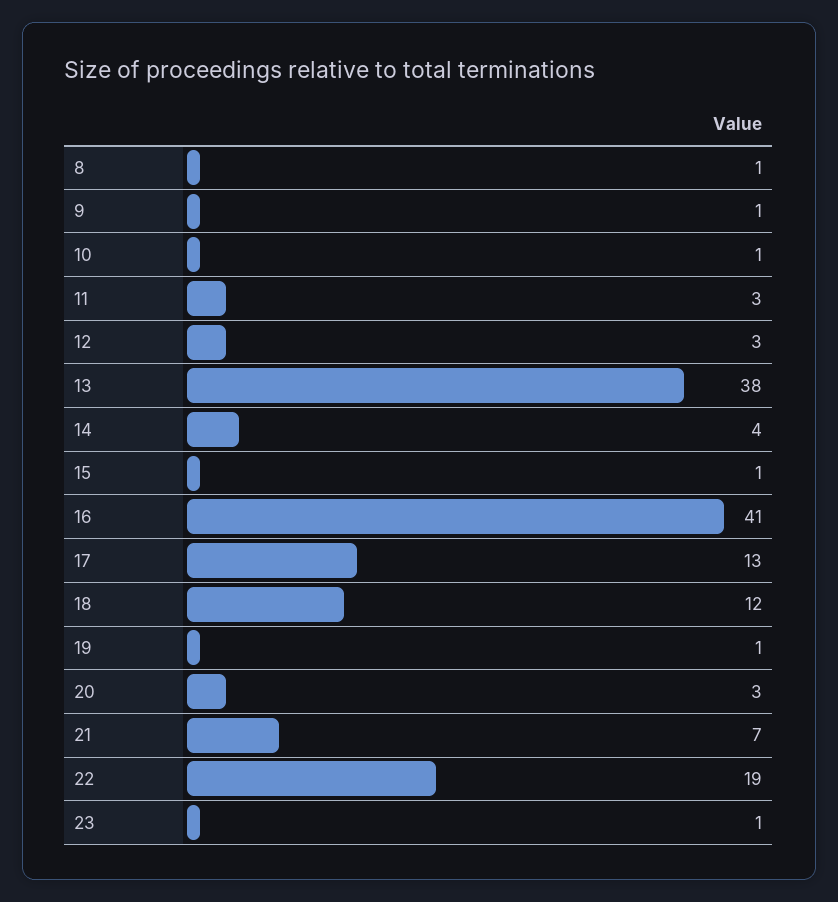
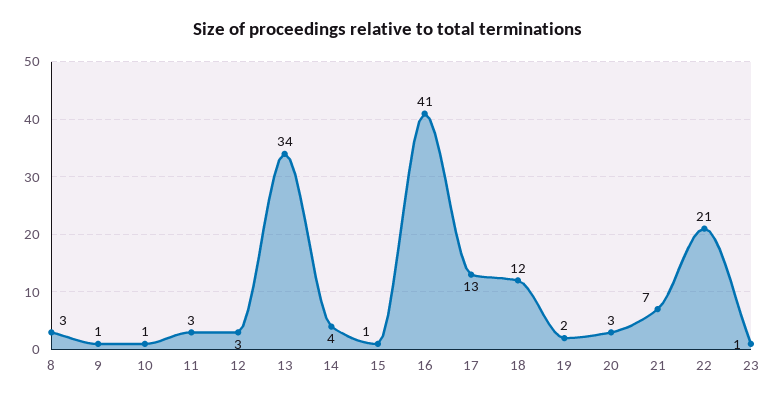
  {
-   "8": 1,
+   "8": 3,
    "9": 1,
    "10": 1,
    "11": 3,
    "12": 3,
-   "13": 38,
+   "13": 34,
    "14": 4,
    "15": 1,
    "16": 41,
    "17": 13,
    "18": 12,
-   "19": 1,
+   "19": 2,
    "20": 3,
    "21": 7,
-   "22": 19,
+   "22": 21,
    "23": 1
  }

